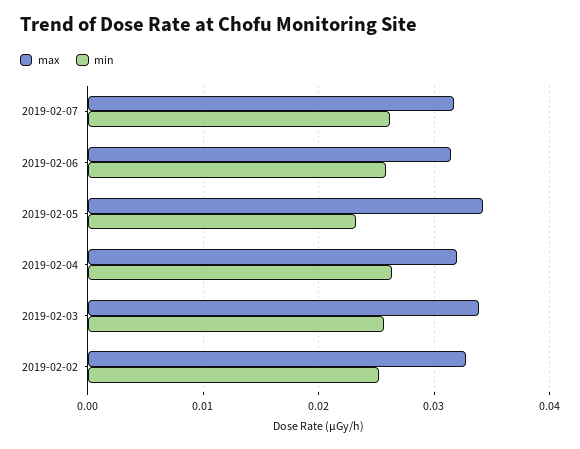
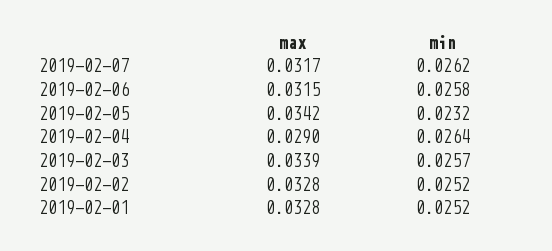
  {
    "max": {
      "2019-02-07": 0.0317,
      "2019-02-06": 0.0315,
      "2019-02-05": 0.0342,
-     "2019-02-04": 0.032,
+     "2019-02-04": 0.029,
      "2019-02-03": 0.0339,
-     "2019-02-02": 0.0328
+     "2019-02-02": 0.0328,
+     "2019-02-01": 0.0328
    },
    "min": {
      "2019-02-07": 0.0262,
      "2019-02-06": 0.0258,
      "2019-02-05": 0.0232,
      "2019-02-04": 0.0264,
      "2019-02-03": 0.0257,
-     "2019-02-02": 0.0252
+     "2019-02-02": 0.0252,
+     "2019-02-01": 0.0252
    }
  }

